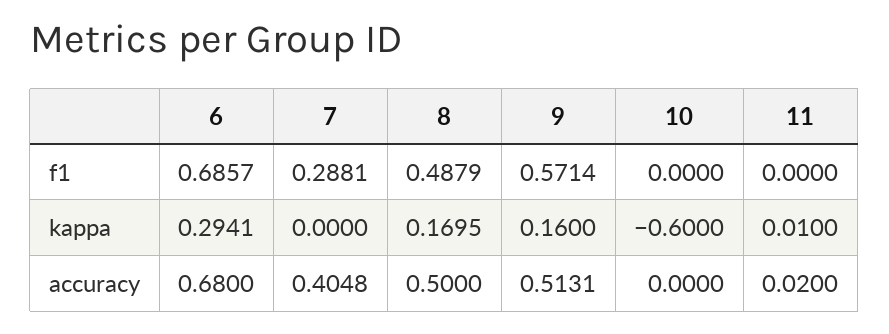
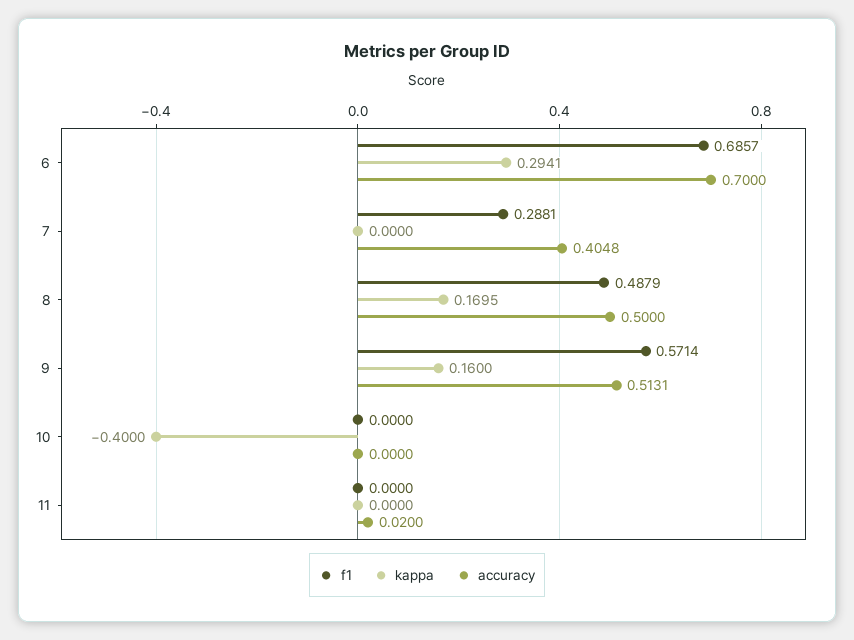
  {
    "f1": {
      "6": 0.6857,
      "7": 0.2881,
      "8": 0.4879,
      "9": 0.5714,
      "10": 0,
      "11": 0
    },
    "kappa": {
      "6": 0.2941,
      "7": 0,
      "8": 0.1695,
      "9": 0.16,
-     "10": -0.6,
+     "10": -0.4,
-     "11": 0.01
+     "11": 0
    },
    "accuracy": {
-     "6": 0.68,
+     "6": 0.7,
      "7": 0.4048,
      "8": 0.5,
      "9": 0.5131,
      "10": 0,
      "11": 0.02
    }
  }

